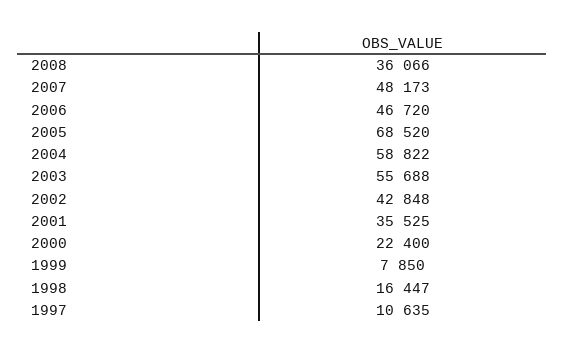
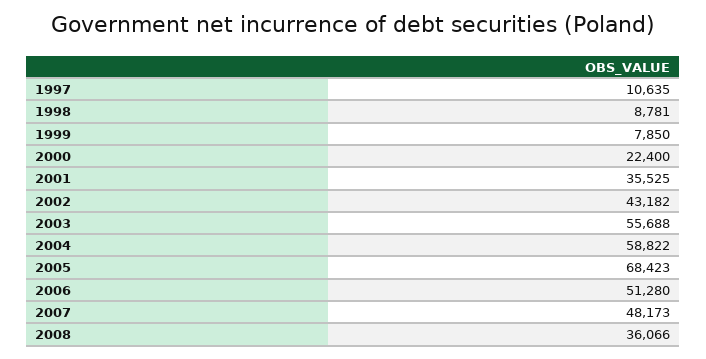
  {
    "2008": 36066,
    "2007": 48173,
-   "2006": 46720,
+   "2006": 51280,
-   "2005": 68520,
+   "2005": 68423,
    "2004": 58822,
    "2003": 55688,
-   "2002": 42848,
+   "2002": 43182,
    "2001": 35525,
    "2000": 22400,
    "1999": 7850,
-   "1998": 16447,
+   "1998": 8781,
    "1997": 10635
  }

